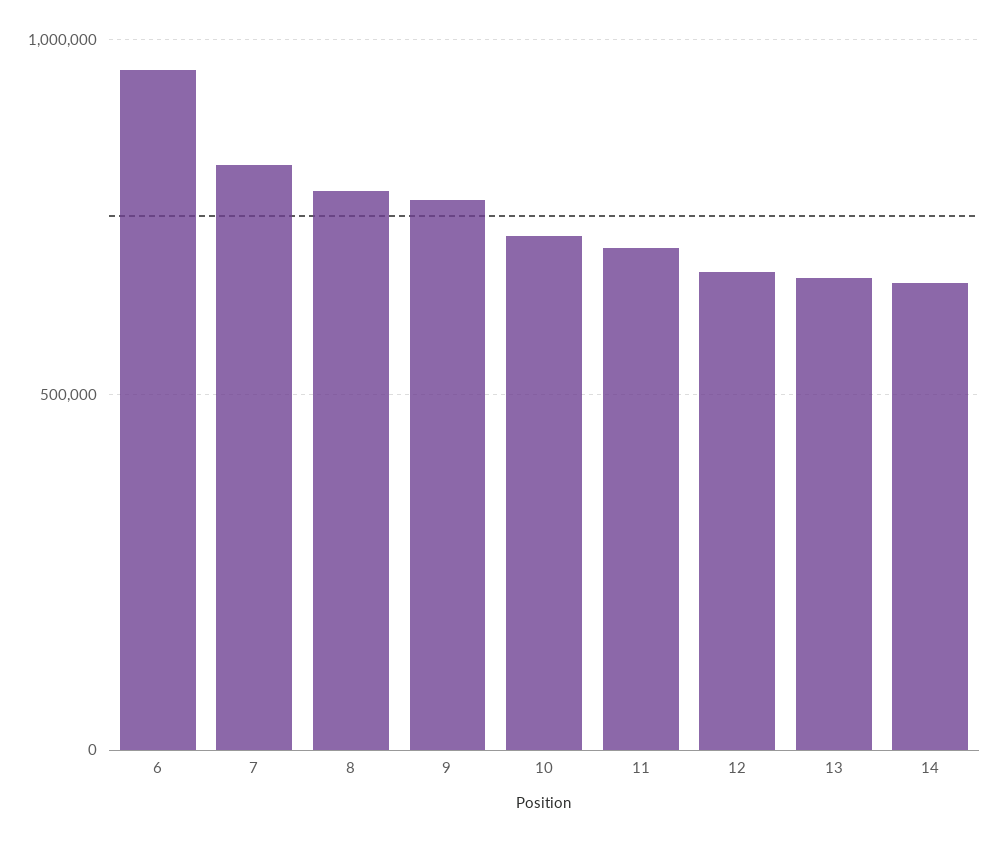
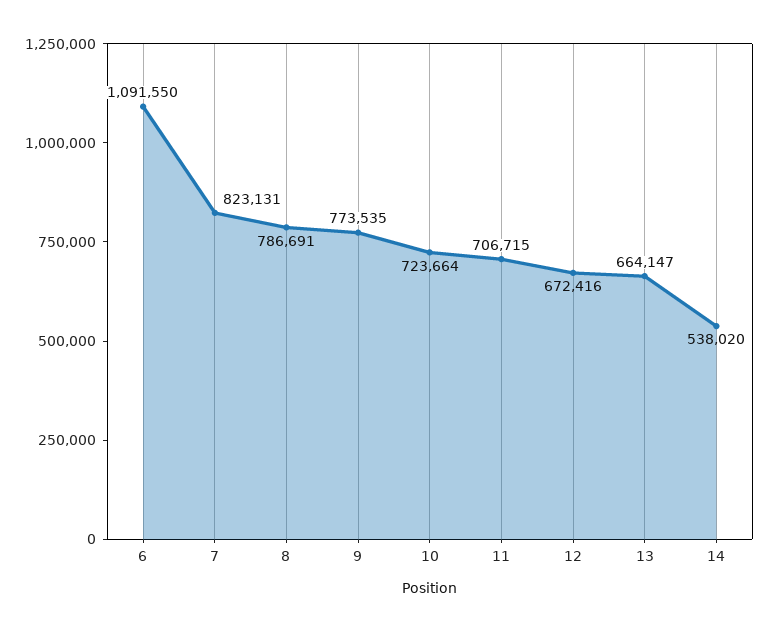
  {
-   "6": 950000,
+   "6": 1091550,
    "7": 823131,
    "8": 786691,
    "9": 773535,
    "10": 723664,
    "11": 706715,
    "12": 672416,
    "13": 664147,
-   "14": 650000
+   "14": 538020
  }

